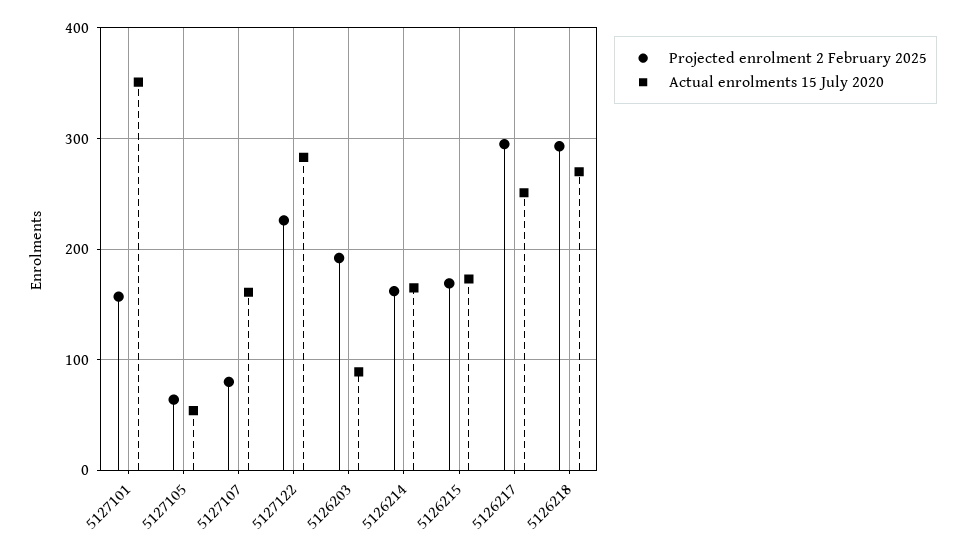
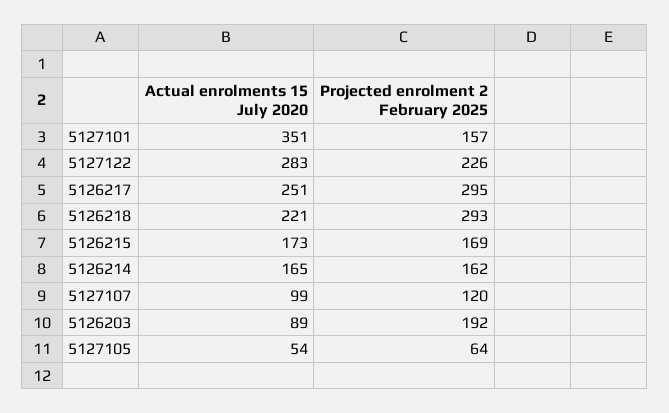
  {
    "Projected enrolment 2 February 2025": {
      "5127101": 157,
      "5127105": 64,
-     "5127107": 80,
+     "5127107": 120,
      "5127122": 226,
      "5126203": 192,
      "5126214": 162,
      "5126215": 169,
      "5126217": 295,
      "5126218": 293
    },
    "Actual enrolments 15 July 2020": {
      "5127101": 351,
      "5127105": 54,
-     "5127107": 160,
+     "5127107": 99,
      "5127122": 283,
      "5126203": 89,
      "5126214": 165,
      "5126215": 173,
      "5126217": 251,
-     "5126218": 270
+     "5126218": 221
    }
  }

